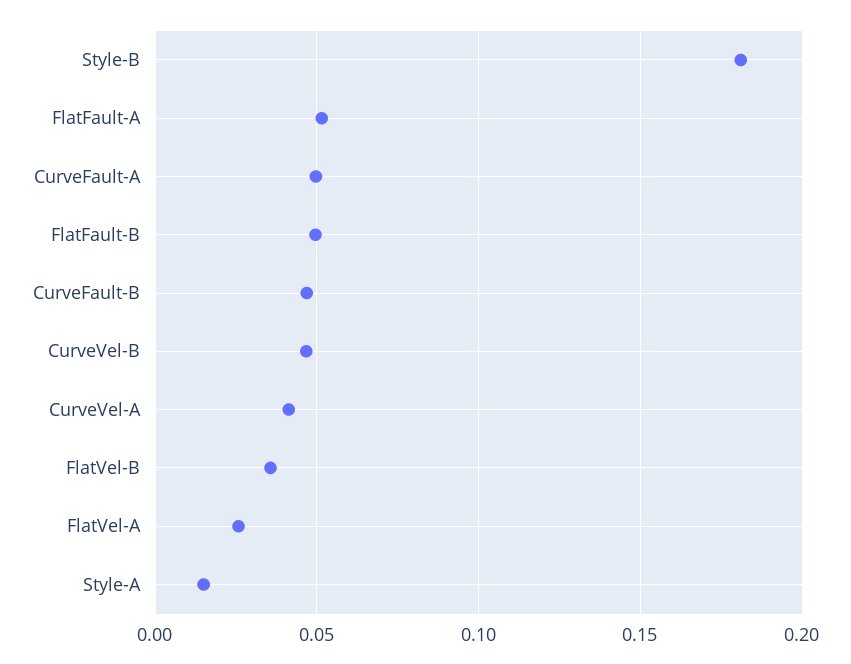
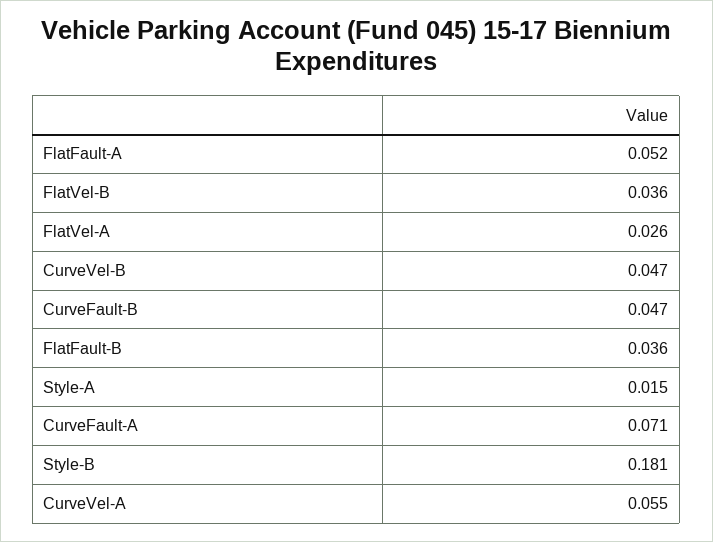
  {
    "Style-B": 0.181,
    "FlatFault-A": 0.052,
-   "CurveFault-A": 0.05,
+   "CurveFault-A": 0.071,
-   "FlatFault-B": 0.05,
+   "FlatFault-B": 0.036,
    "CurveFault-B": 0.047,
    "CurveVel-B": 0.047,
-   "CurveVel-A": 0.04,
+   "CurveVel-A": 0.055,
    "FlatVel-B": 0.036,
    "FlatVel-A": 0.026,
    "Style-A": 0.015
  }

